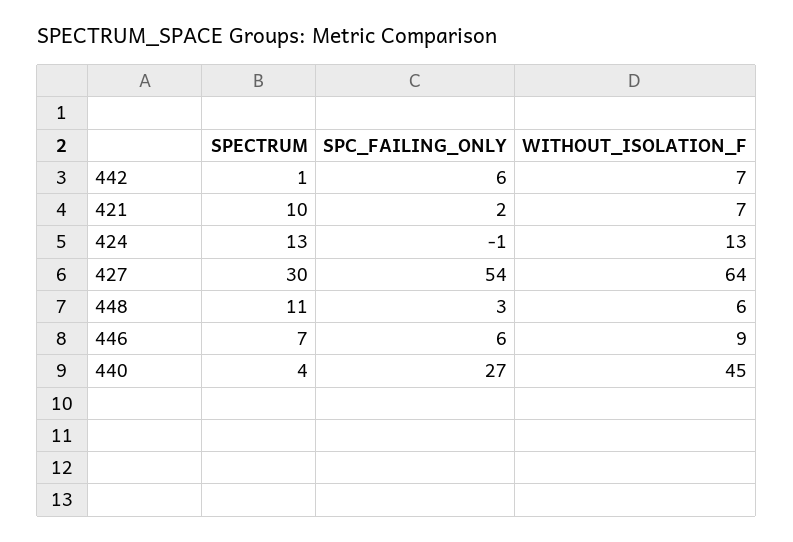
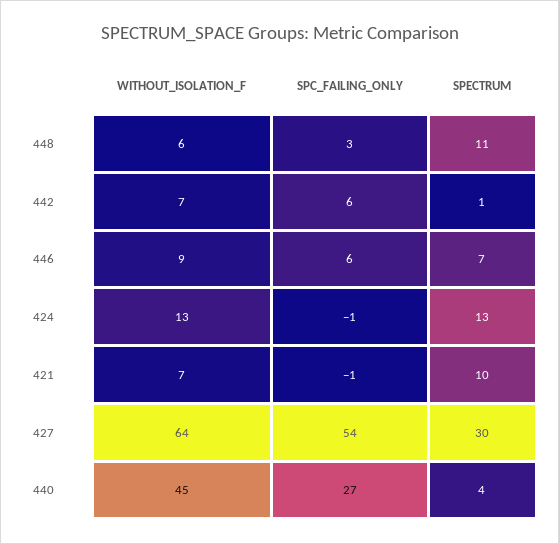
  {
    "SPECTRUM": {
      "442": 1,
      "421": 10,
      "424": 13,
      "427": 30,
      "448": 11,
      "446": 7,
      "440": 4
    },
    "SPC_FAILING_ONLY": {
      "442": 6,
-     "421": 2,
+     "421": -1,
      "424": -1,
      "427": 54,
      "448": 3,
      "446": 6,
      "440": 27
    },
    "WITHOUT_ISOLATION_F": {
      "442": 7,
      "421": 7,
      "424": 13,
      "427": 64,
      "448": 6,
      "446": 9,
      "440": 45
    }
  }

